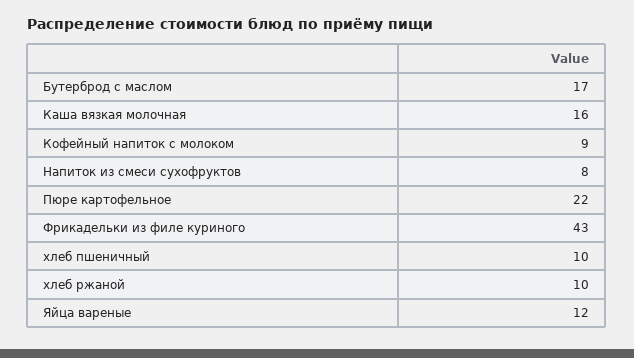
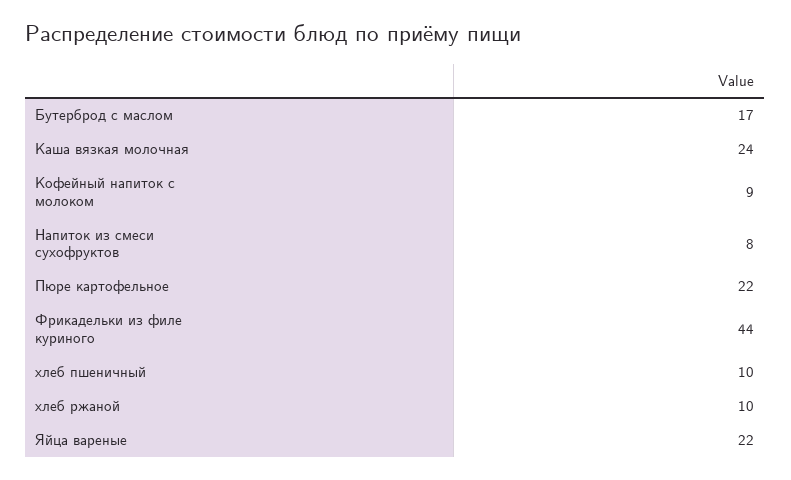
  {
    "Бутерброд с маслом": 17,
-   "Каша вязкая молочная": 16,
+   "Каша вязкая молочная": 24,
    "Кофейный напиток с молоком": 9,
    "Напиток из смеси сухофруктов": 8,
    "Пюре картофельное": 22,
-   "Фрикадельки из филе куриного": 43,
+   "Фрикадельки из филе куриного": 44,
    "хлеб пшеничный": 10,
    "хлеб ржаной": 10,
-   "Яйца вареные": 12
+   "Яйца вареные": 22
  }

